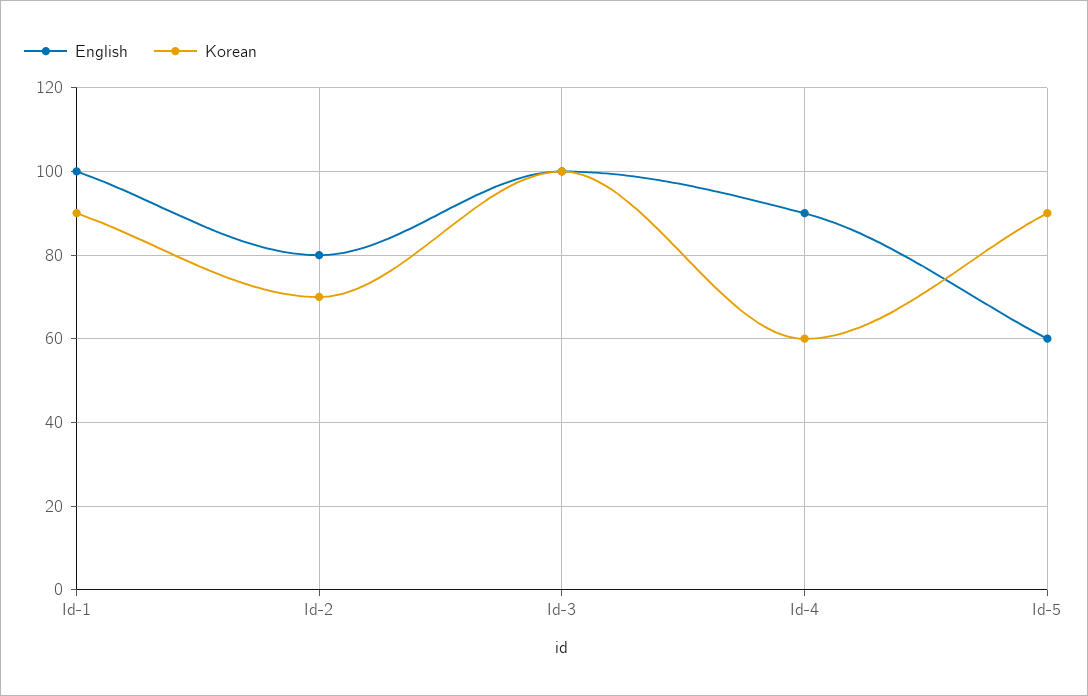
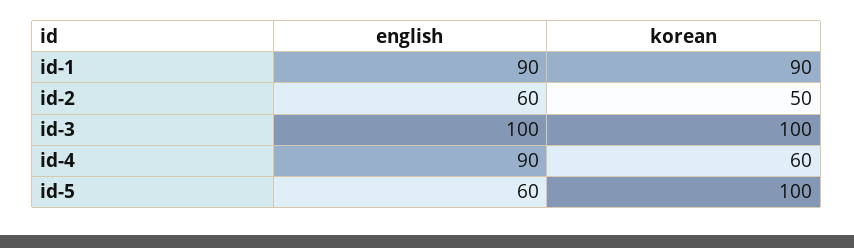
  {
    "English": {
-     "Id-1": 100,
+     "Id-1": 90,
-     "Id-2": 80,
+     "Id-2": 60,
      "Id-3": 100,
      "Id-4": 90,
      "Id-5": 60
    },
    "Korean": {
      "Id-1": 90,
-     "Id-2": 70,
+     "Id-2": 50,
      "Id-3": 100,
      "Id-4": 60,
-     "Id-5": 90
+     "Id-5": 100
    }
  }

